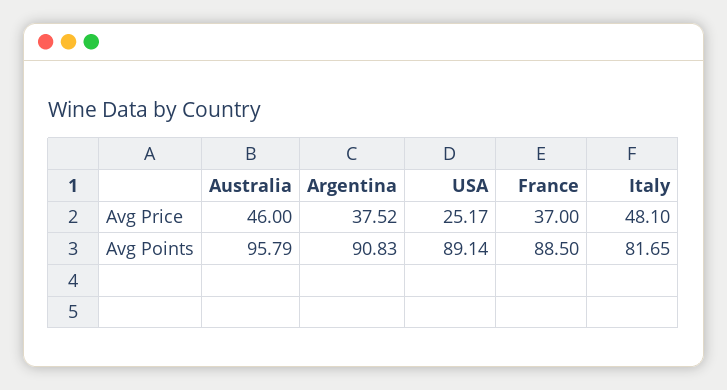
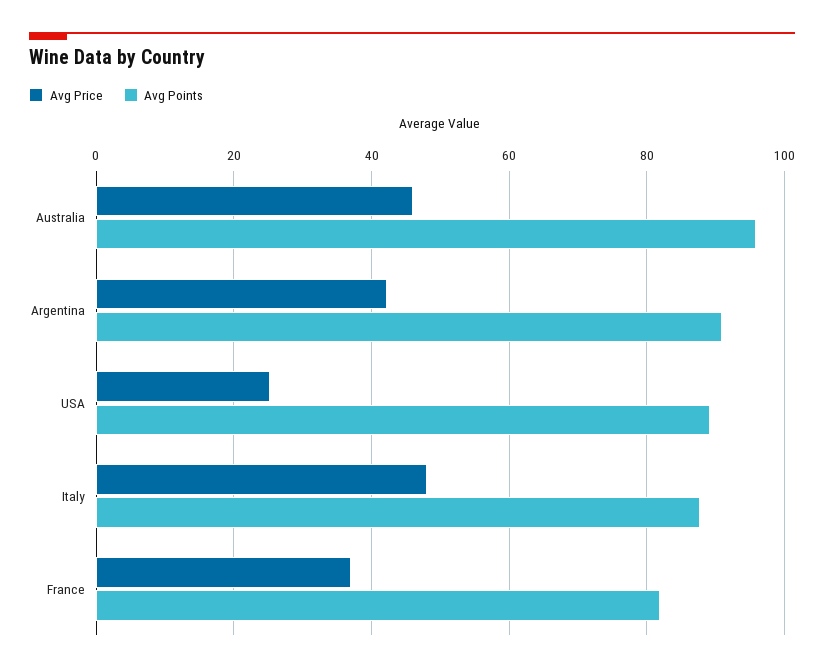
  {
    "Avg Price": {
      "Australia": 46,
-     "Argentina": 37.52,
+     "Argentina": 42,
      "USA": 25.17,
      "France": 37,
      "Italy": 48.1
    },
    "Avg Points": {
      "Australia": 95.79,
      "Argentina": 90.83,
      "USA": 89.14,
-     "France": 88.5,
+     "France": 82,
-     "Italy": 81.65
+     "Italy": 88
    }
  }

